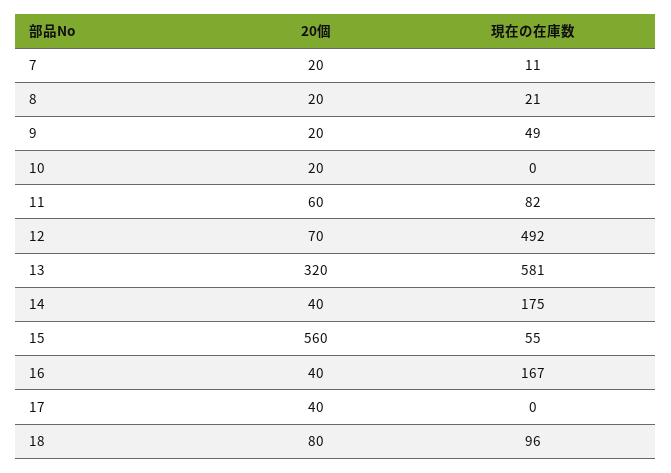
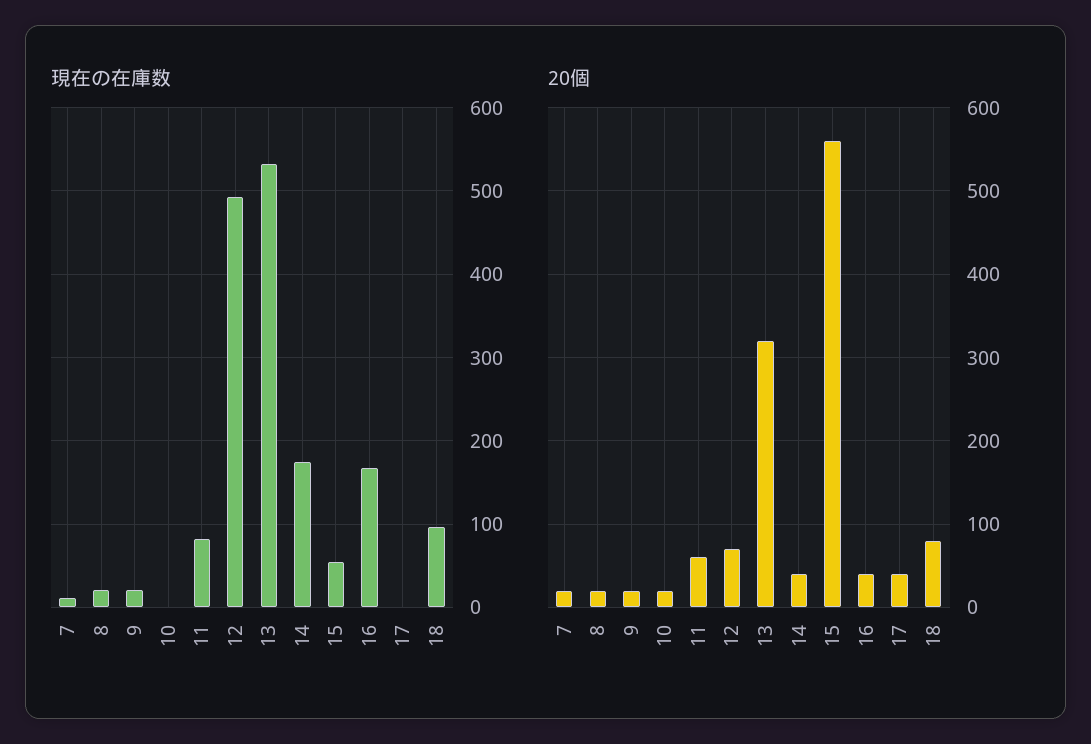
  {
    "20個": {
      "7": 20,
      "8": 20,
      "9": 20,
      "10": 20,
      "11": 60,
      "12": 70,
      "13": 320,
      "14": 40,
      "15": 560,
      "16": 40,
      "17": 40,
      "18": 80
    },
    "現在の在庫数": {
      "7": 11,
      "8": 21,
-     "9": 49,
+     "9": 20,
      "10": 0,
      "11": 82,
      "12": 492,
-     "13": 581,
+     "13": 530,
      "14": 175,
      "15": 55,
      "16": 167,
      "17": 0,
      "18": 96
    }
  }

